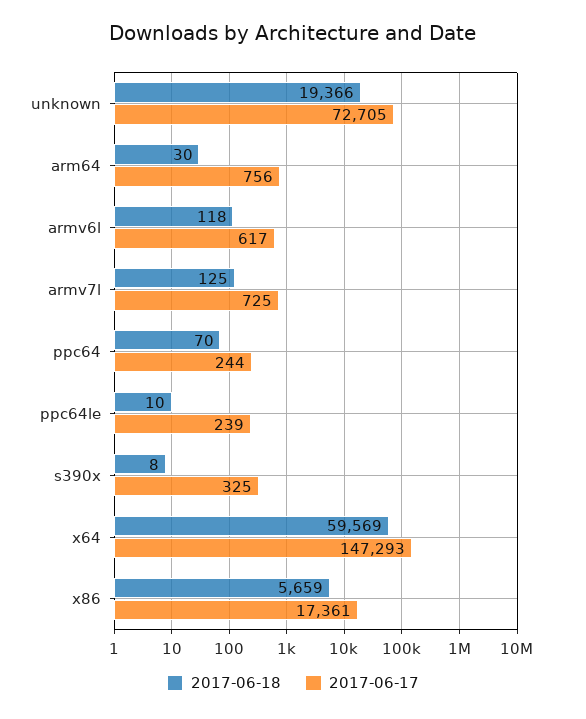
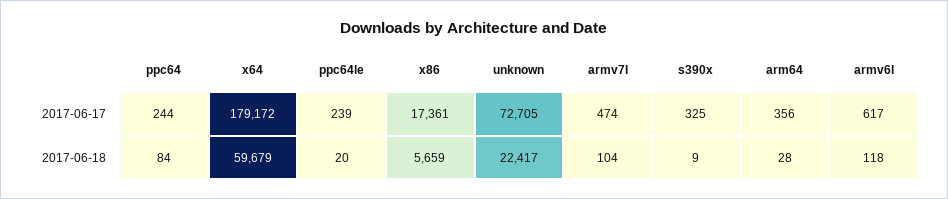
  {
    "2017-06-18": {
-     "unknown": 19366,
+     "unknown": 22417,
-     "arm64": 30,
+     "arm64": 28,
      "armv6l": 118,
-     "armv7l": 125,
+     "armv7l": 104,
-     "ppc64": 70,
+     "ppc64": 84,
-     "ppc64le": 10,
+     "ppc64le": 20,
-     "s390x": 8,
+     "s390x": 9,
-     "x64": 59569,
+     "x64": 59679,
      "x86": 5659
    },
    "2017-06-17": {
      "unknown": 72705,
-     "arm64": 756,
+     "arm64": 356,
      "armv6l": 617,
-     "armv7l": 725,
+     "armv7l": 474,
      "ppc64": 244,
      "ppc64le": 239,
      "s390x": 325,
-     "x64": 147293,
+     "x64": 179172,
      "x86": 17361
    }
  }

